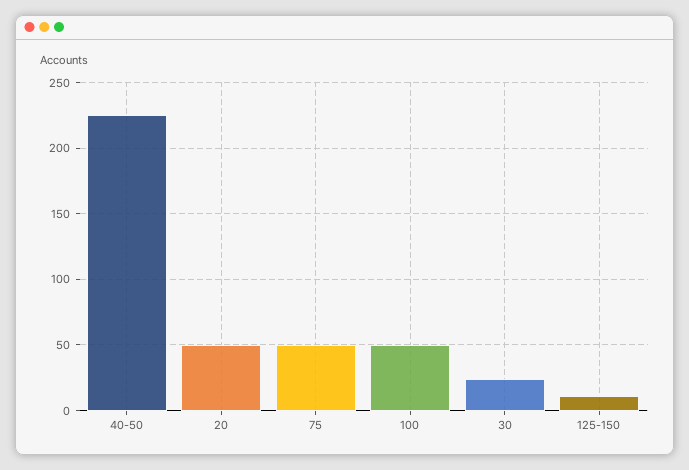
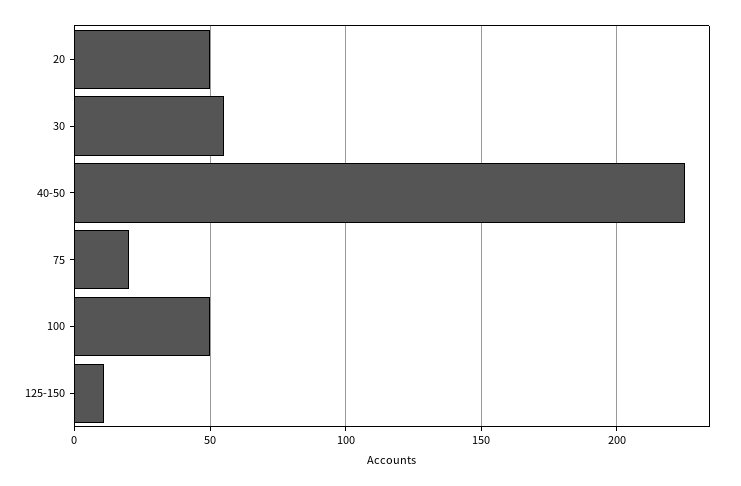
  {
    "40-50": 225,
    "20": 50,
-   "75": 50,
+   "75": 20,
    "100": 50,
-   "30": 25,
+   "30": 55,
    "125-150": 10
  }

